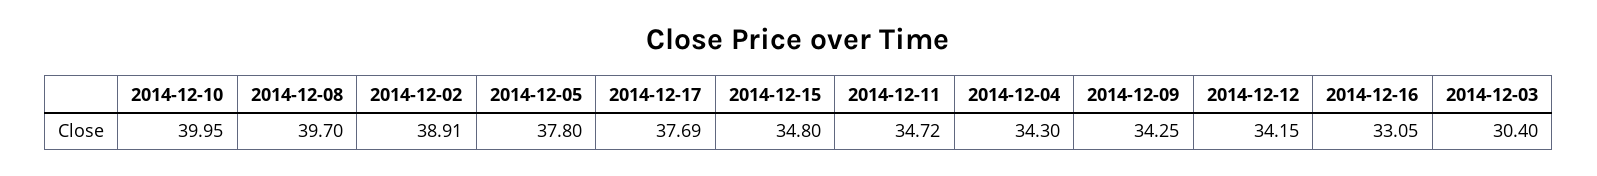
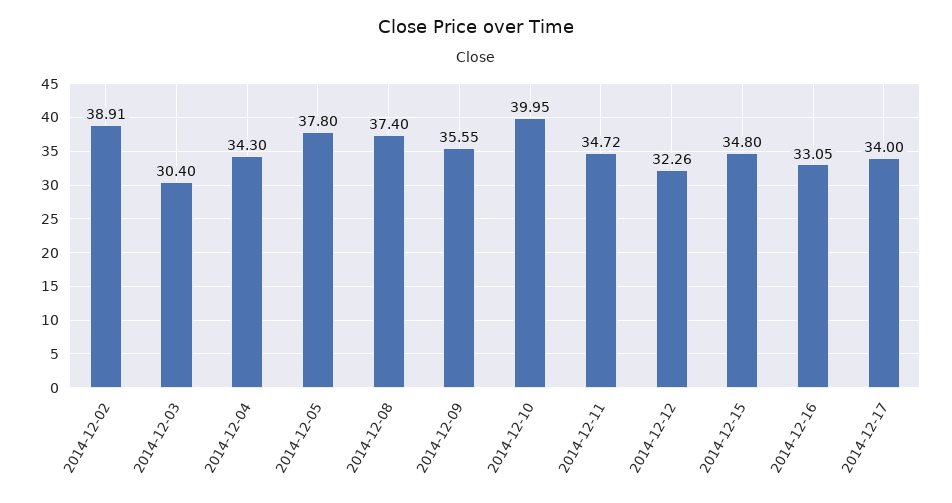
  {
    "2014-12-10": 39.95,
-   "2014-12-08": 39.7,
+   "2014-12-08": 37.4,
    "2014-12-02": 38.91,
    "2014-12-05": 37.8,
-   "2014-12-17": 37.69,
+   "2014-12-17": 34,
    "2014-12-15": 34.8,
    "2014-12-11": 34.72,
    "2014-12-04": 34.3,
-   "2014-12-09": 34.25,
+   "2014-12-09": 35.55,
-   "2014-12-12": 34.15,
+   "2014-12-12": 32.26,
    "2014-12-16": 33.05,
    "2014-12-03": 30.4
  }

